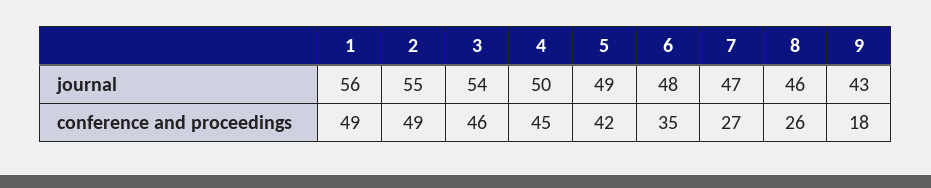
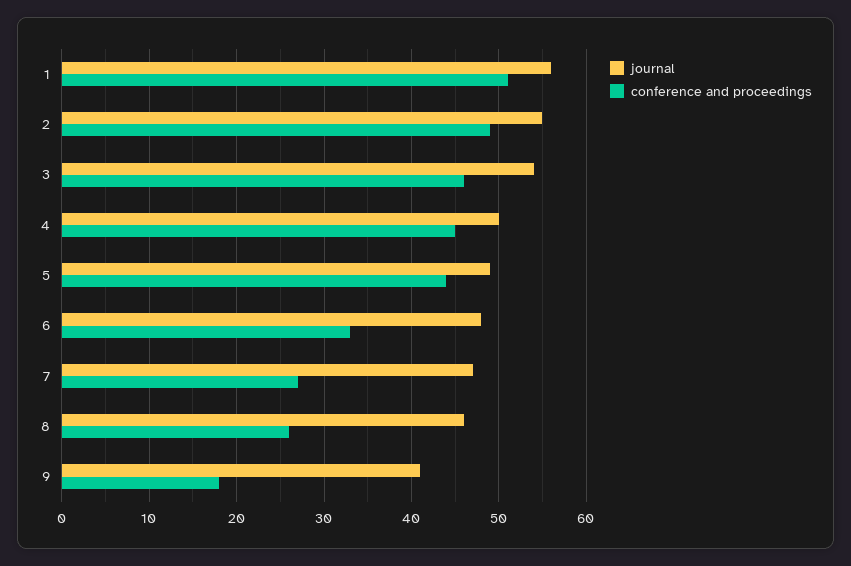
  {
    "journal": {
      "1": 56,
      "2": 55,
      "3": 54,
      "4": 50,
      "5": 49,
      "6": 48,
      "7": 47,
      "8": 46,
-     "9": 43
+     "9": 41
    },
    "conference and proceedings": {
-     "1": 49,
+     "1": 51,
      "2": 49,
      "3": 46,
      "4": 45,
-     "5": 42,
+     "5": 44,
-     "6": 35,
+     "6": 33,
      "7": 27,
      "8": 26,
      "9": 18
    }
  }

